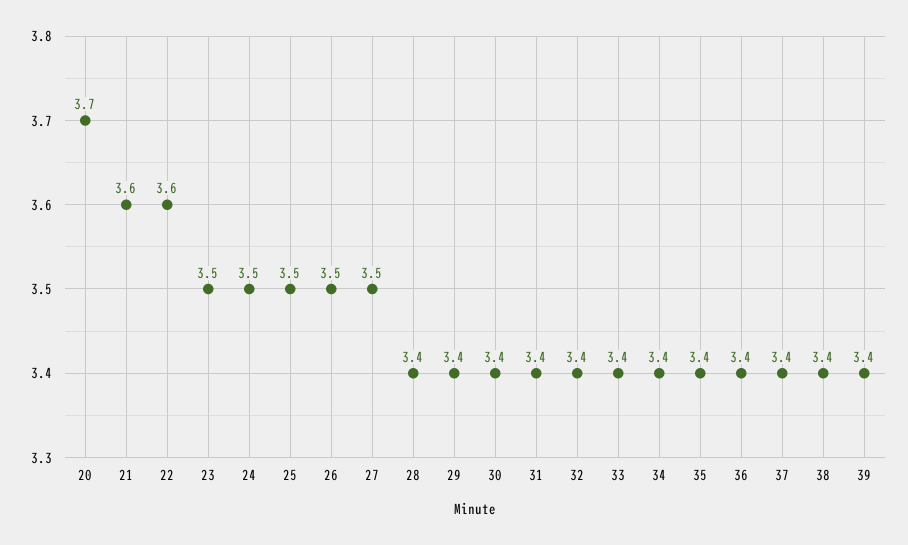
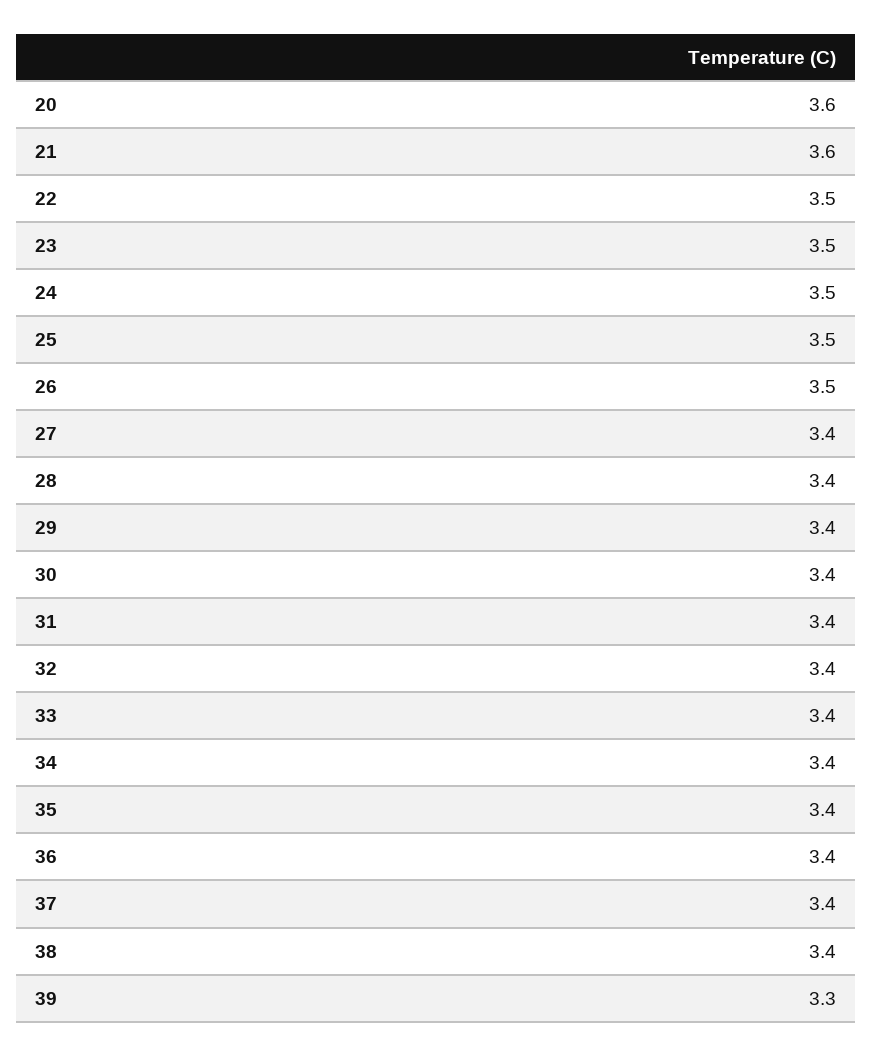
  {
-   "20": 3.7,
+   "20": 3.6,
    "21": 3.6,
-   "22": 3.6,
+   "22": 3.5,
    "23": 3.5,
    "24": 3.5,
    "25": 3.5,
    "26": 3.5,
-   "27": 3.5,
+   "27": 3.4,
    "28": 3.4,
    "29": 3.4,
    "30": 3.4,
    "31": 3.4,
    "32": 3.4,
    "33": 3.4,
    "34": 3.4,
    "35": 3.4,
    "36": 3.4,
    "37": 3.4,
    "38": 3.4,
-   "39": 3.4
+   "39": 3.3
  }

